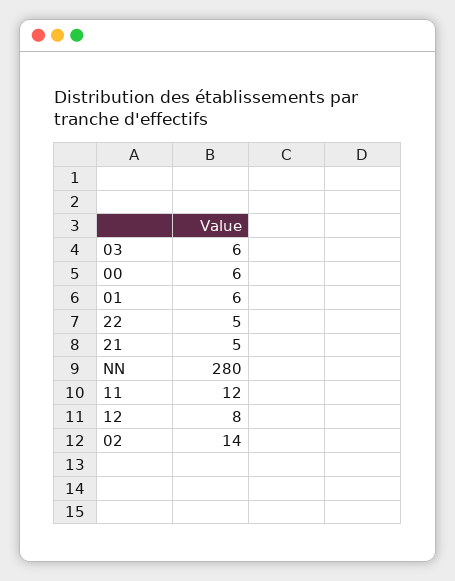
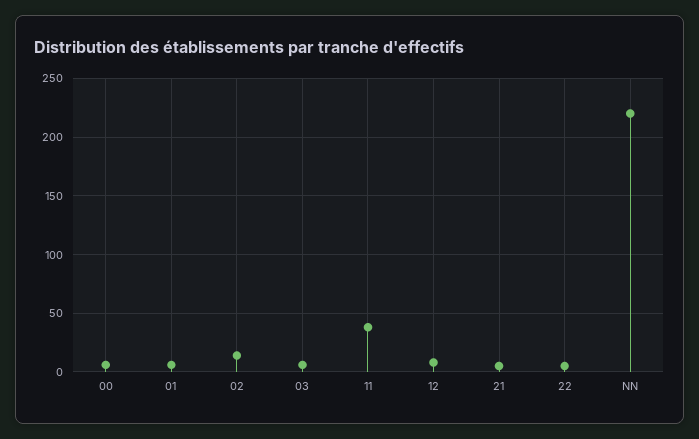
  {
    "03": 6,
    "00": 6,
    "01": 6,
    "22": 5,
    "21": 5,
-   "NN": 280,
+   "NN": 220,
-   "11": 12,
+   "11": 40,
    "12": 8,
    "02": 14
  }

